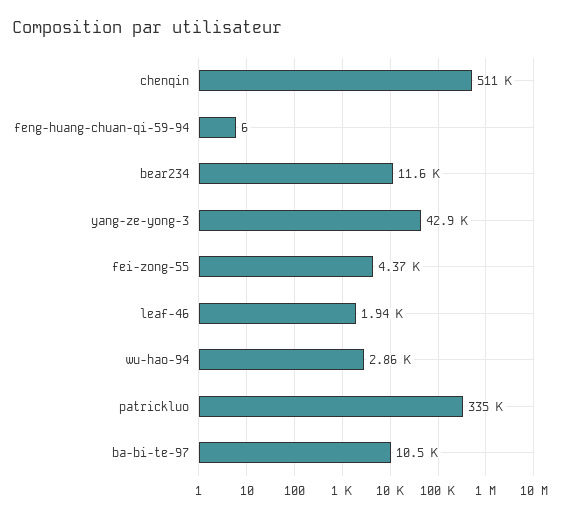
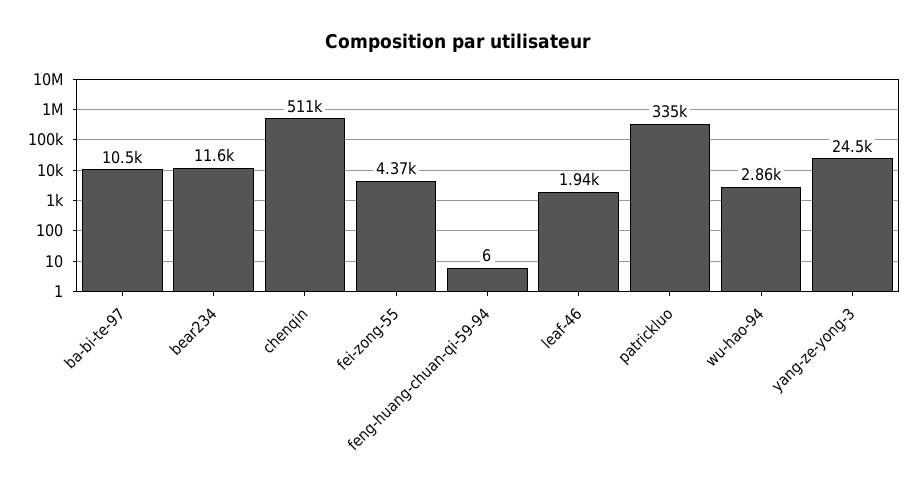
  {
    "chenqin": 511000,
    "feng-huang-chuan-qi-59-94": 6,
    "bear234": 11600,
-   "yang-ze-yong-3": 42900,
+   "yang-ze-yong-3": 24500,
    "fei-zong-55": 4370,
    "leaf-46": 1940,
    "wu-hao-94": 2860,
    "patrickluo": 335000,
    "ba-bi-te-97": 10500
  }

